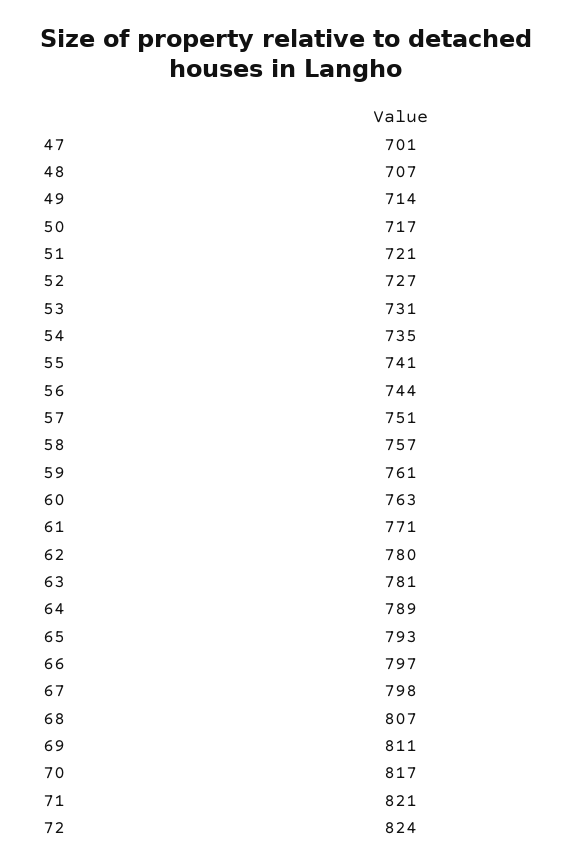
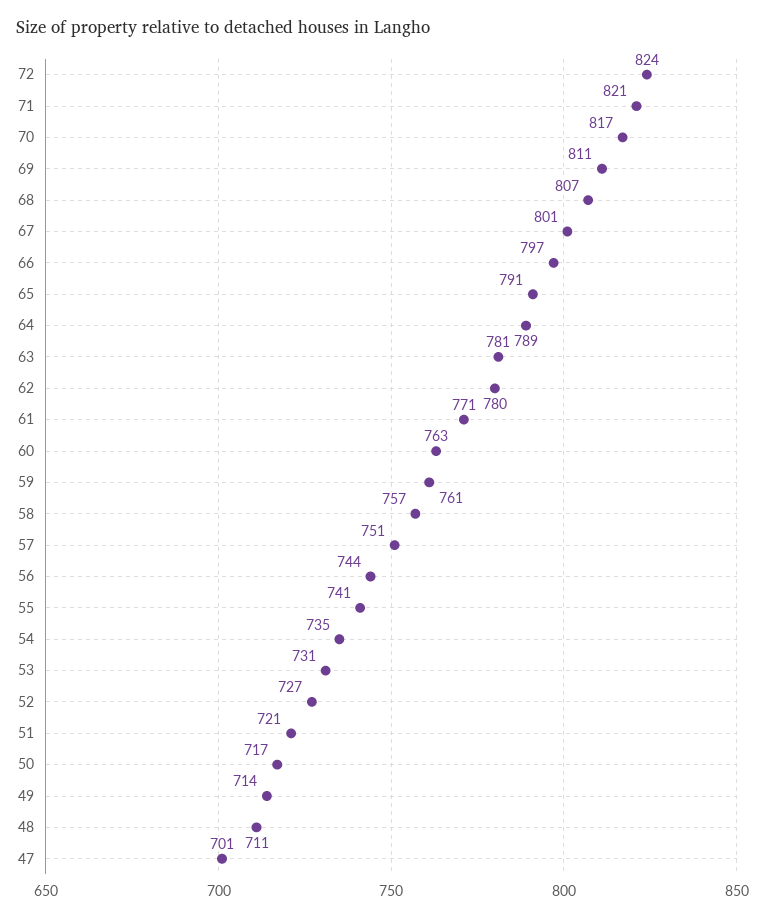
  {
    "47": 701,
-   "48": 707,
+   "48": 711,
    "49": 714,
    "50": 717,
    "51": 721,
    "52": 727,
    "53": 731,
    "54": 735,
    "55": 741,
    "56": 744,
    "57": 751,
    "58": 757,
    "59": 761,
    "60": 763,
    "61": 771,
    "62": 780,
    "63": 781,
    "64": 789,
-   "65": 793,
+   "65": 791,
    "66": 797,
-   "67": 798,
+   "67": 801,
    "68": 807,
    "69": 811,
    "70": 817,
    "71": 821,
    "72": 824
  }

